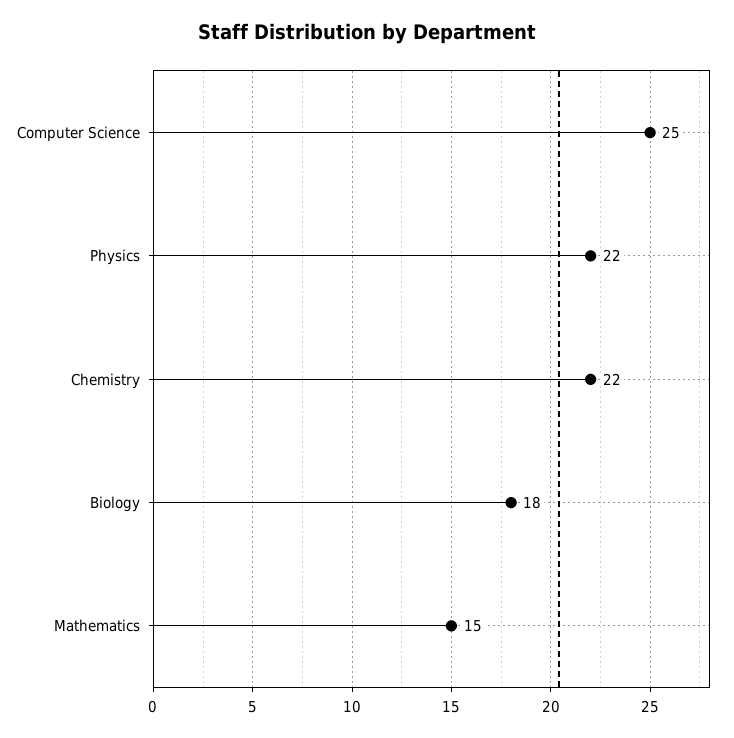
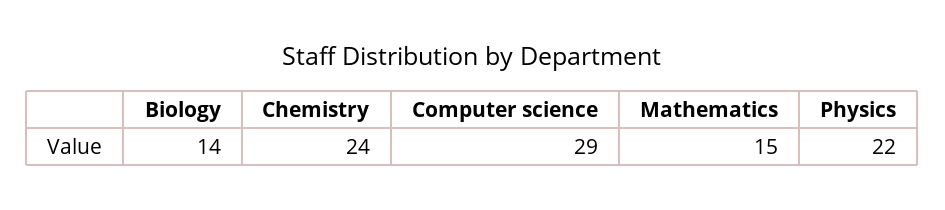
  {
-   "Computer Science": 25,
+   "Computer Science": 29,
    "Physics": 22,
-   "Chemistry": 22,
+   "Chemistry": 24,
-   "Biology": 18,
+   "Biology": 14,
    "Mathematics": 15
  }

